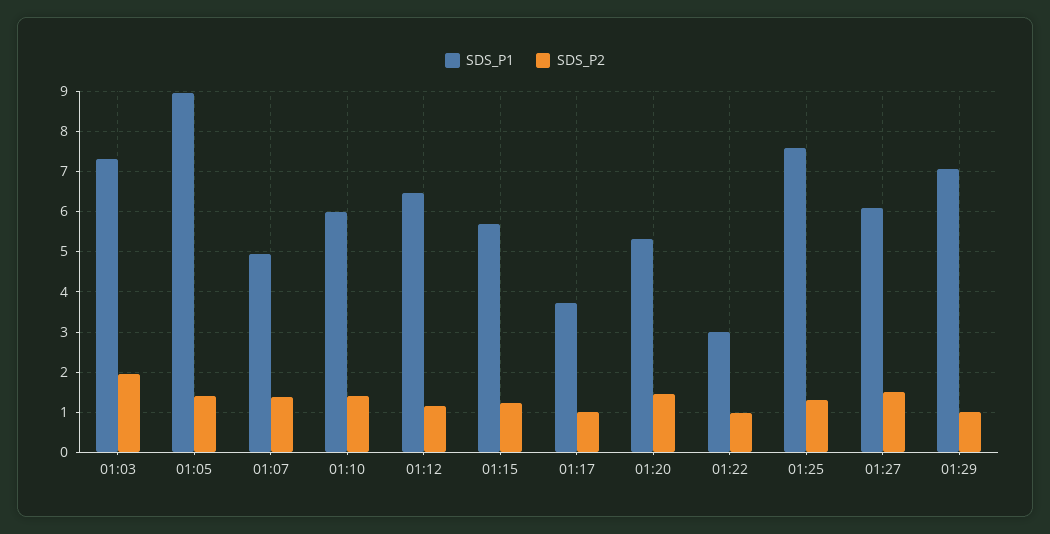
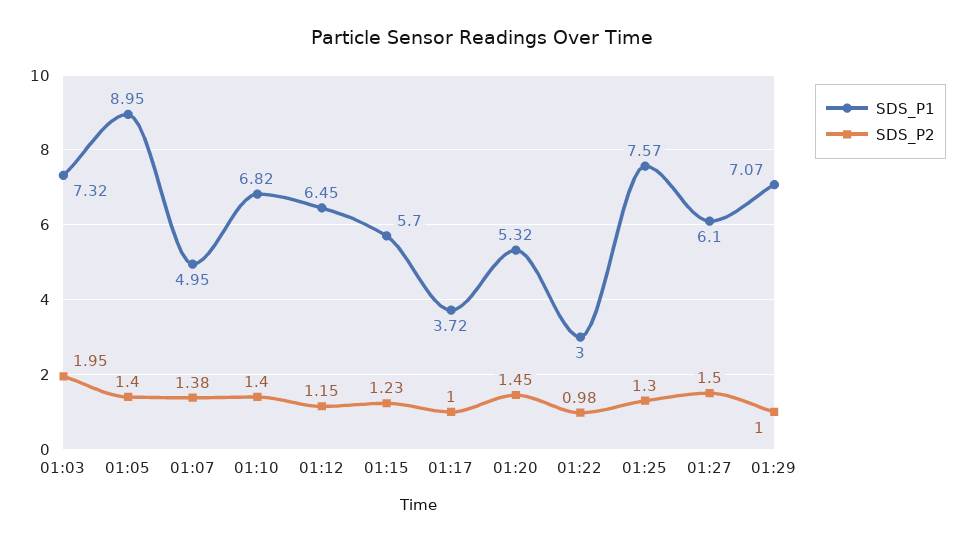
  {
    "SDS_P1": {
      "01:03": 7.32,
      "01:05": 8.95,
      "01:07": 4.95,
-     "01:10": 6,
+     "01:10": 6.82,
      "01:12": 6.45,
      "01:15": 5.7,
      "01:17": 3.72,
      "01:20": 5.32,
      "01:22": 3,
      "01:25": 7.57,
      "01:27": 6.1,
      "01:29": 7.07
    },
    "SDS_P2": {
      "01:03": 1.95,
      "01:05": 1.4,
      "01:07": 1.38,
      "01:10": 1.4,
      "01:12": 1.15,
      "01:15": 1.23,
      "01:17": 1,
      "01:20": 1.45,
      "01:22": 0.98,
      "01:25": 1.3,
      "01:27": 1.5,
      "01:29": 1
    }
  }

